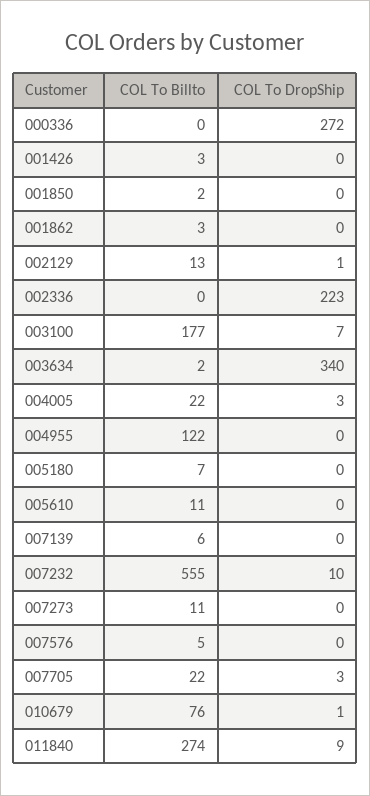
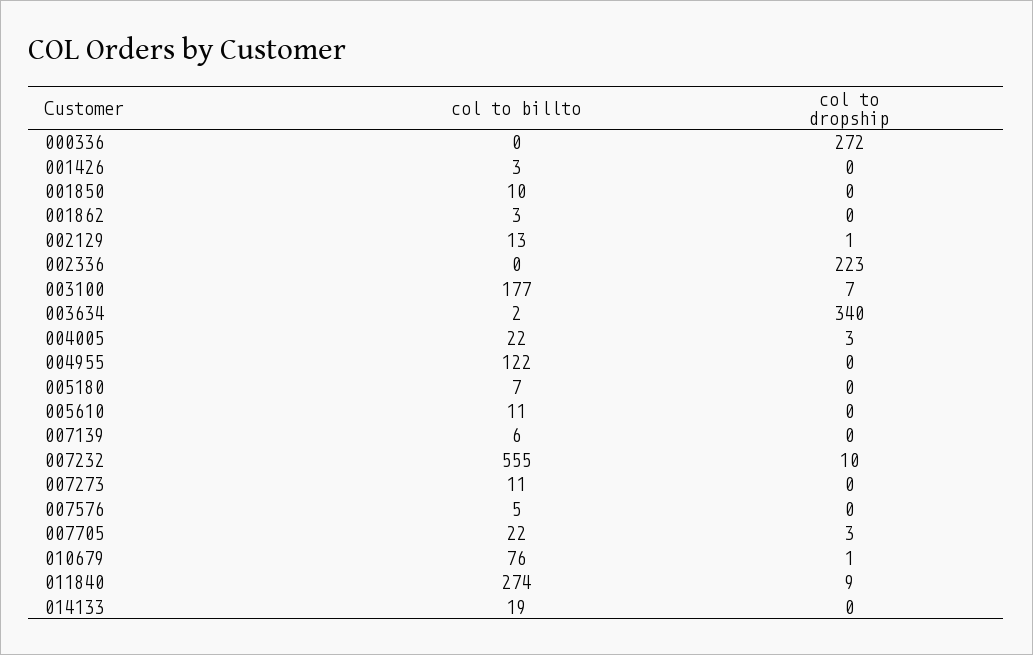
  {
    "COL To Billto": {
      "000336": 0,
      "001426": 3,
-     "001850": 2,
+     "001850": 10,
      "001862": 3,
      "002129": 13,
      "002336": 0,
      "003100": 177,
      "003634": 2,
      "004005": 22,
      "004955": 122,
      "005180": 7,
      "005610": 11,
      "007139": 6,
      "007232": 555,
      "007273": 11,
      "007576": 5,
      "007705": 22,
      "010679": 76,
-     "011840": 274
+     "011840": 274,
+     "014133": 19
    },
    "COL To DropShip": {
      "000336": 272,
      "001426": 0,
      "001850": 0,
      "001862": 0,
      "002129": 1,
      "002336": 223,
      "003100": 7,
      "003634": 340,
      "004005": 3,
      "004955": 0,
      "005180": 0,
      "005610": 0,
      "007139": 0,
      "007232": 10,
      "007273": 0,
      "007576": 0,
      "007705": 3,
      "010679": 1,
-     "011840": 9
+     "011840": 9,
+     "014133": 0
    }
  }

